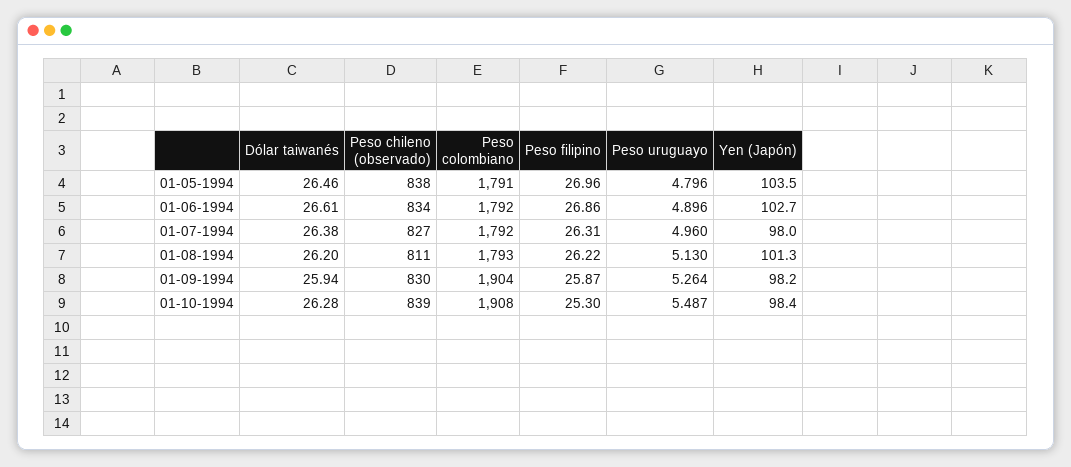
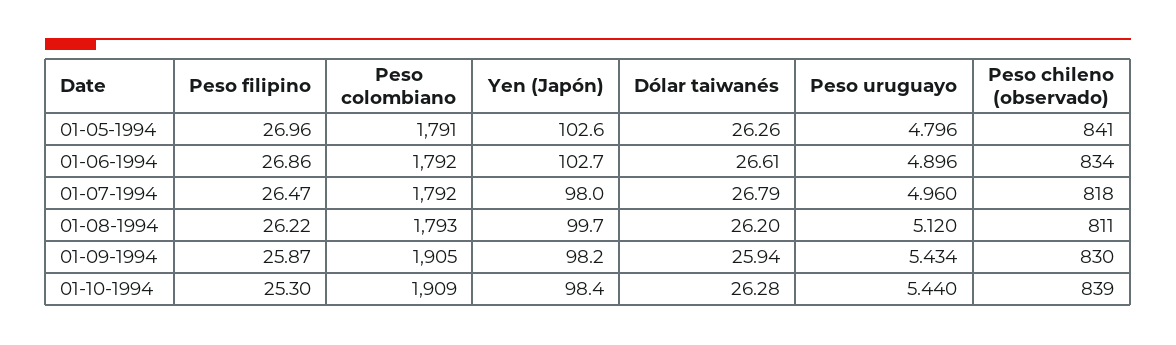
  {
    "Dólar taiwanés": {
-     "01-05-1994": 26.46,
+     "01-05-1994": 26.26,
      "01-06-1994": 26.61,
-     "01-07-1994": 26.38,
+     "01-07-1994": 26.79,
      "01-08-1994": 26.2,
      "01-09-1994": 25.94,
      "01-10-1994": 26.28
    },
    "Peso chileno (observado)": {
-     "01-05-1994": 838,
+     "01-05-1994": 841,
      "01-06-1994": 834,
-     "01-07-1994": 827,
+     "01-07-1994": 818,
      "01-08-1994": 811,
      "01-09-1994": 830,
      "01-10-1994": 839
    },
    "Peso colombiano": {
      "01-05-1994": 1791,
      "01-06-1994": 1792,
      "01-07-1994": 1792,
      "01-08-1994": 1793,
-     "01-09-1994": 1904,
+     "01-09-1994": 1905,
-     "01-10-1994": 1908
+     "01-10-1994": 1909
    },
    "Peso filipino": {
      "01-05-1994": 26.96,
      "01-06-1994": 26.86,
-     "01-07-1994": 26.31,
+     "01-07-1994": 26.47,
      "01-08-1994": 26.22,
      "01-09-1994": 25.87,
      "01-10-1994": 25.3
    },
    "Peso uruguayo": {
      "01-05-1994": 4.796,
      "01-06-1994": 4.896,
      "01-07-1994": 4.96,
-     "01-08-1994": 5.13,
+     "01-08-1994": 5.12,
-     "01-09-1994": 5.264,
+     "01-09-1994": 5.434,
-     "01-10-1994": 5.487
+     "01-10-1994": 5.44
    },
    "Yen (Japón)": {
-     "01-05-1994": 103.5,
+     "01-05-1994": 102.6,
      "01-06-1994": 102.7,
      "01-07-1994": 98,
-     "01-08-1994": 101.3,
+     "01-08-1994": 99.7,
      "01-09-1994": 98.2,
      "01-10-1994": 98.4
    }
  }

